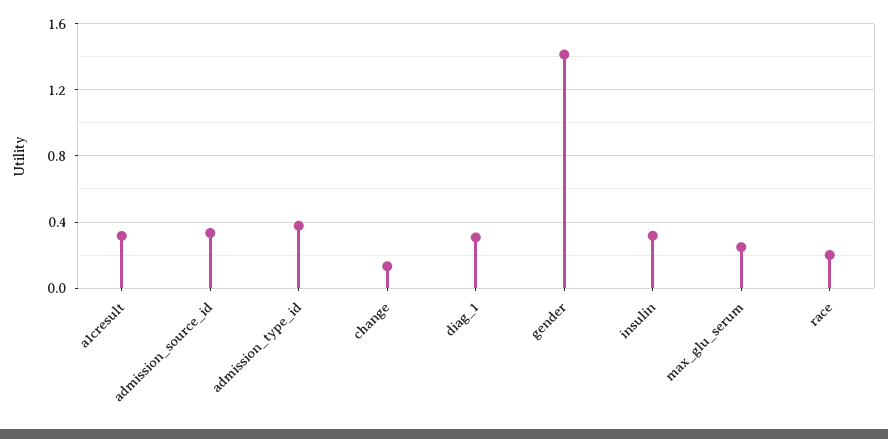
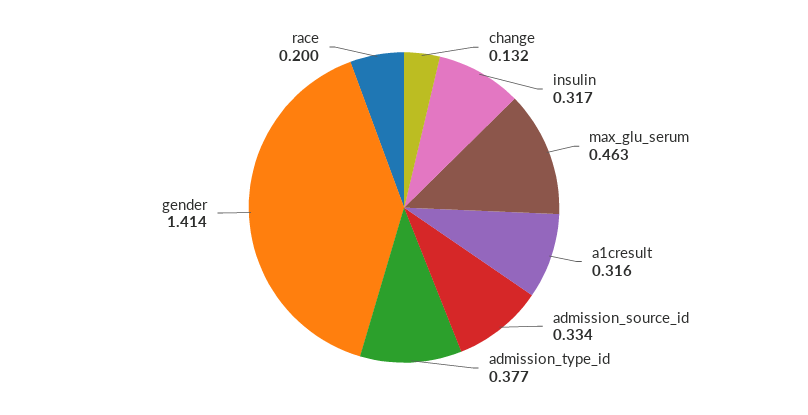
  {
    "a1cresult": 0.316,
    "admission_source_id": 0.334,
    "admission_type_id": 0.377,
    "change": 0.132,
-   "diag_1": 0.3,
    "gender": 1.414,
    "insulin": 0.317,
-   "max_glu_serum": 0.25,
+   "max_glu_serum": 0.463,
    "race": 0.2
  }

